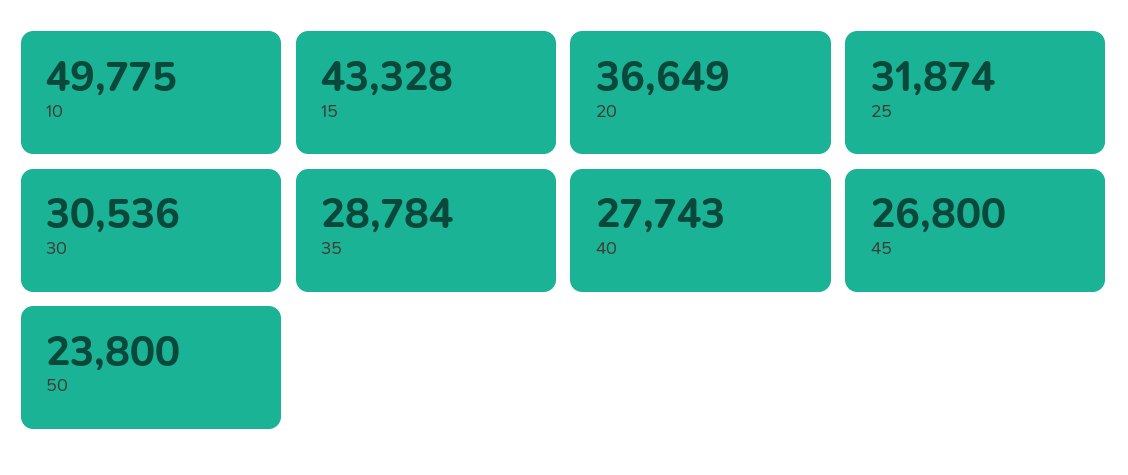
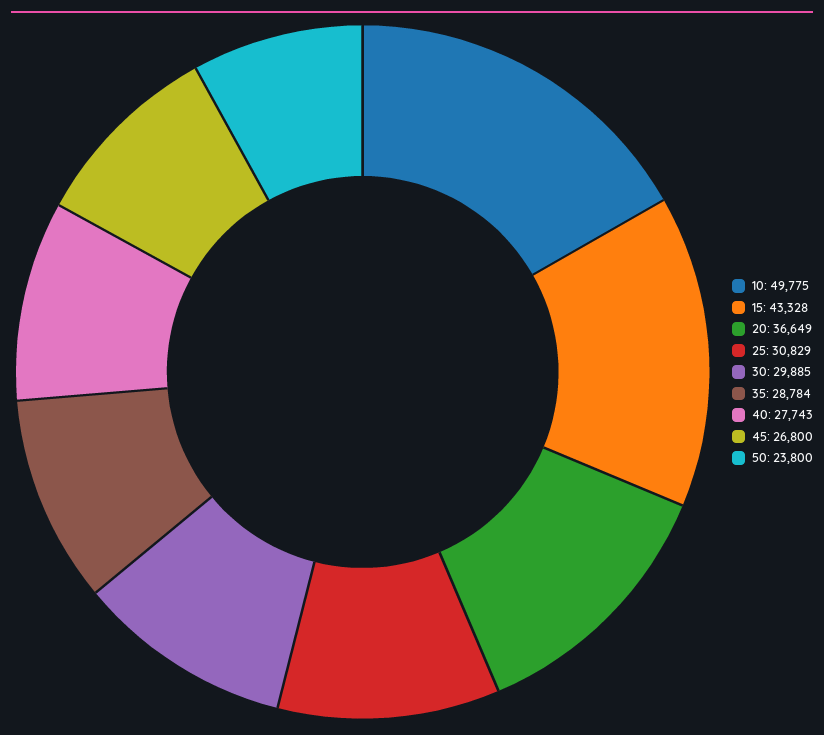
  {
    "10": 49775,
    "15": 43328,
    "20": 36649,
-   "25": 31874,
+   "25": 30829,
-   "30": 30536,
+   "30": 29885,
    "35": 28784,
    "40": 27743,
    "45": 26800,
    "50": 23800
  }

